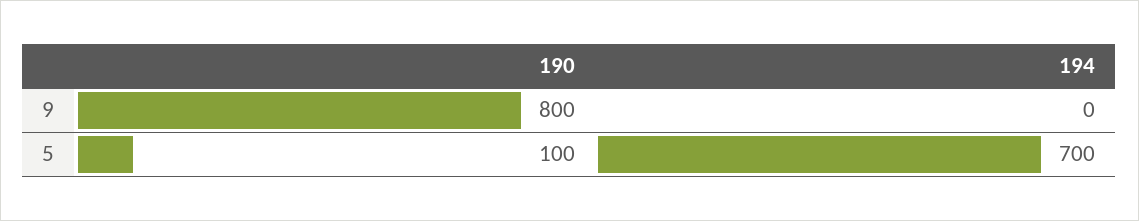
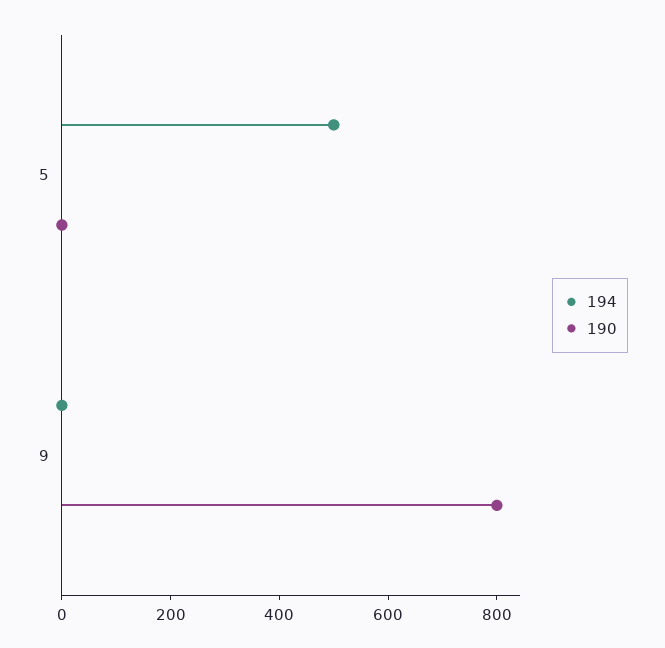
  {
    "190": {
      "9": 800,
-     "5": 100
+     "5": 0
    },
    "194": {
      "9": 0,
-     "5": 700
+     "5": 500
    }
  }

